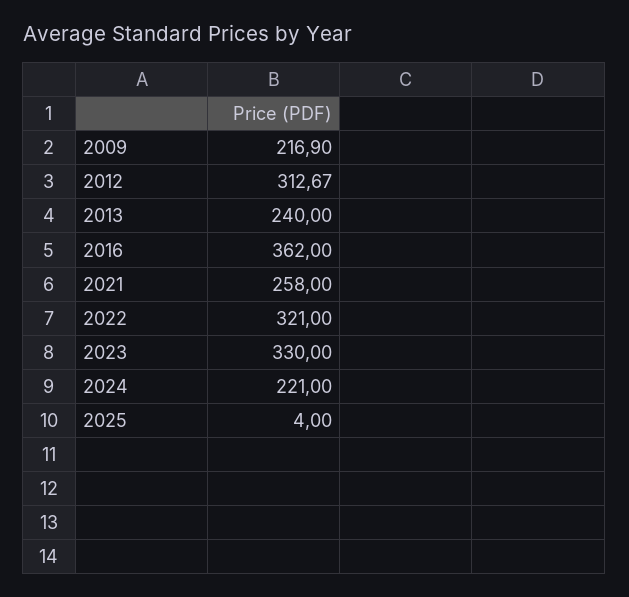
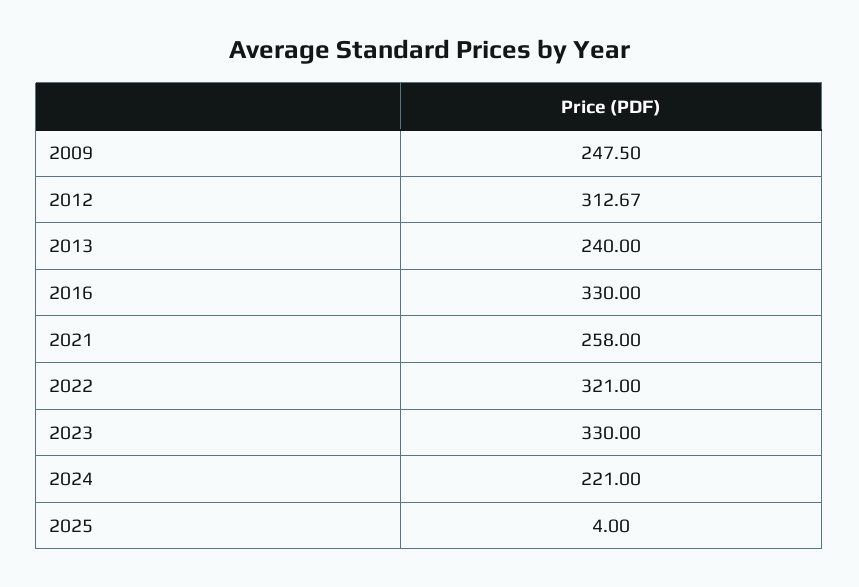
  {
-   "2009": 216.9,
+   "2009": 247.5,
    "2012": 312.67,
    "2013": 240,
-   "2016": 362,
+   "2016": 330,
    "2021": 258,
    "2022": 321,
    "2023": 330,
    "2024": 221,
    "2025": 4
  }

